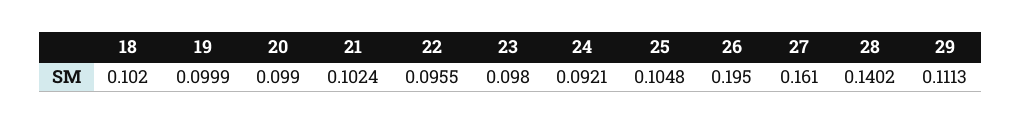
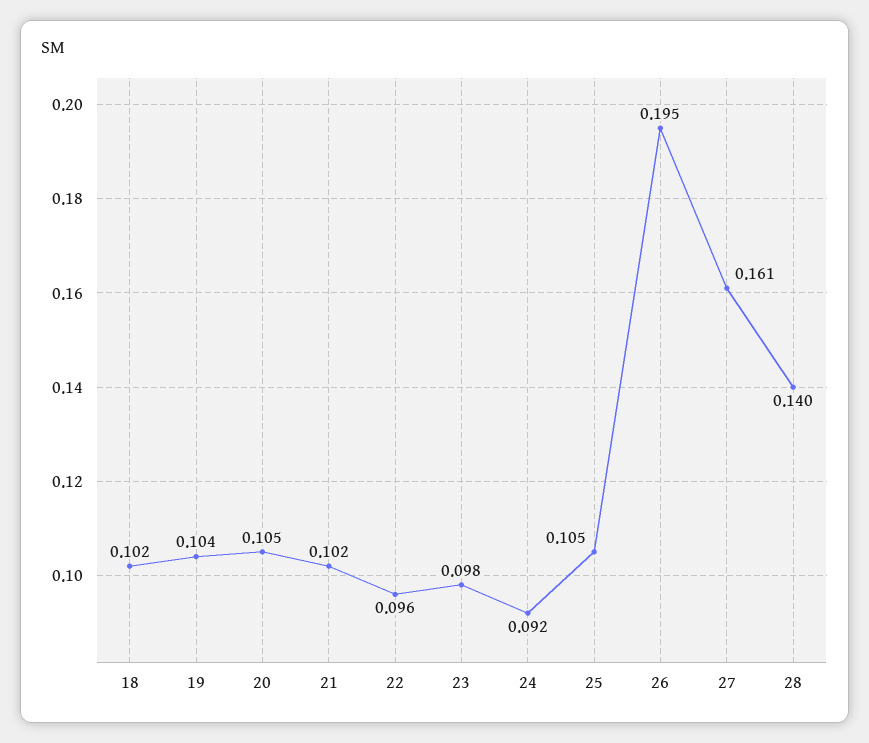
  {
    "18": 0.102,
-   "19": 0.0999,
+   "19": 0.104,
-   "20": 0.099,
+   "20": 0.105,
    "21": 0.1024,
    "22": 0.0955,
    "23": 0.098,
    "24": 0.0921,
    "25": 0.1048,
    "26": 0.195,
    "27": 0.161,
-   "28": 0.1402,
+   "28": 0.1402
-   "29": 0.1113
  }

